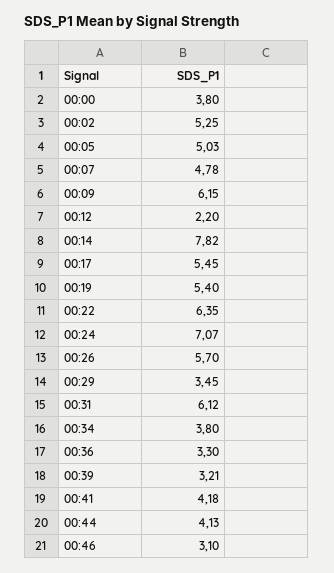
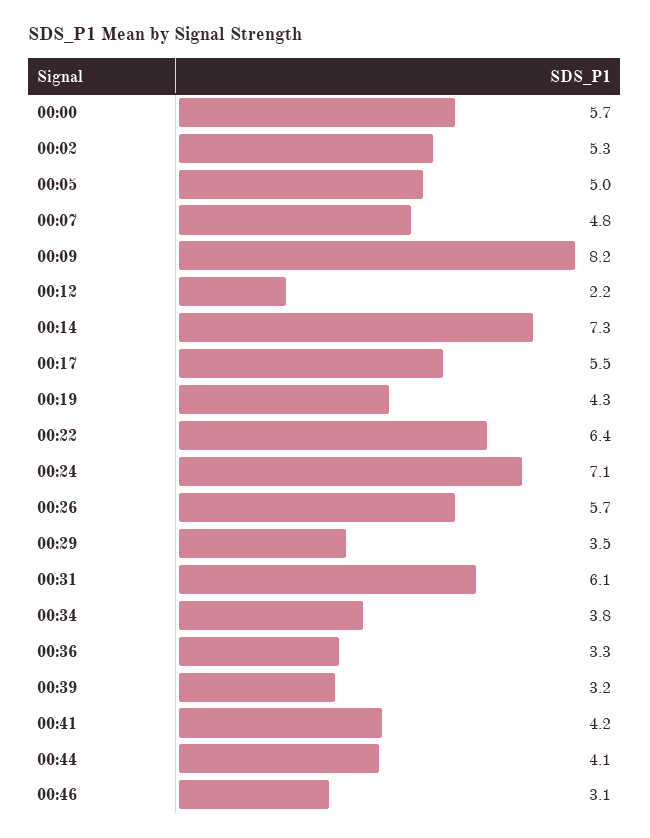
  {
-   "00:00": 3.8,
+   "00:00": 5.7,
    "00:02": 5.25,
    "00:05": 5.03,
    "00:07": 4.78,
-   "00:09": 6.15,
+   "00:09": 8.2,
    "00:12": 2.2,
-   "00:14": 7.82,
+   "00:14": 7.3,
    "00:17": 5.45,
-   "00:19": 5.4,
+   "00:19": 4.3,
    "00:22": 6.35,
    "00:24": 7.07,
    "00:26": 5.7,
    "00:29": 3.45,
    "00:31": 6.12,
    "00:34": 3.8,
    "00:36": 3.3,
    "00:39": 3.21,
    "00:41": 4.18,
    "00:44": 4.13,
    "00:46": 3.1
  }

